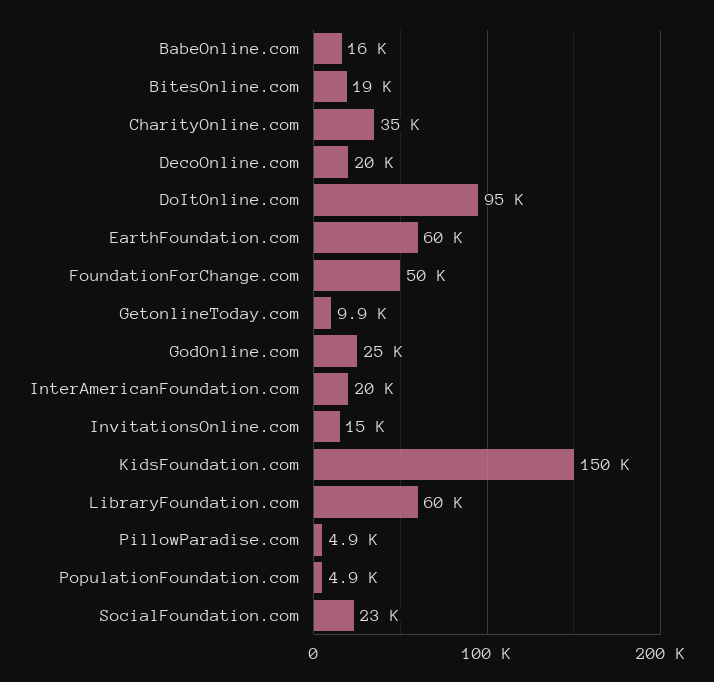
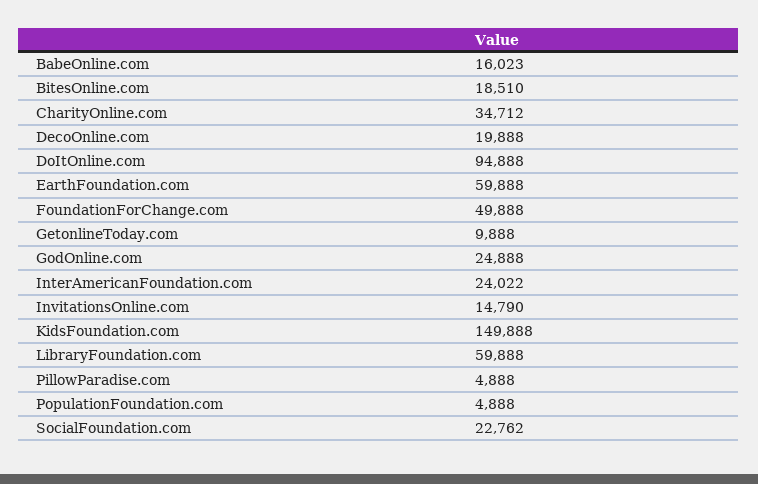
  {
    "BabeOnline.com": 16023,
    "BitesOnline.com": 18510,
    "CharityOnline.com": 34712,
    "DecoOnline.com": 19888,
    "DoItOnline.com": 94888,
    "EarthFoundation.com": 59888,
    "FoundationForChange.com": 49888,
    "GetonlineToday.com": 9888,
    "GodOnline.com": 24888,
-   "InterAmericanFoundation.com": 20000,
+   "InterAmericanFoundation.com": 24022,
    "InvitationsOnline.com": 14790,
    "KidsFoundation.com": 149888,
    "LibraryFoundation.com": 59888,
    "PillowParadise.com": 4888,
    "PopulationFoundation.com": 4888,
    "SocialFoundation.com": 22762
  }

